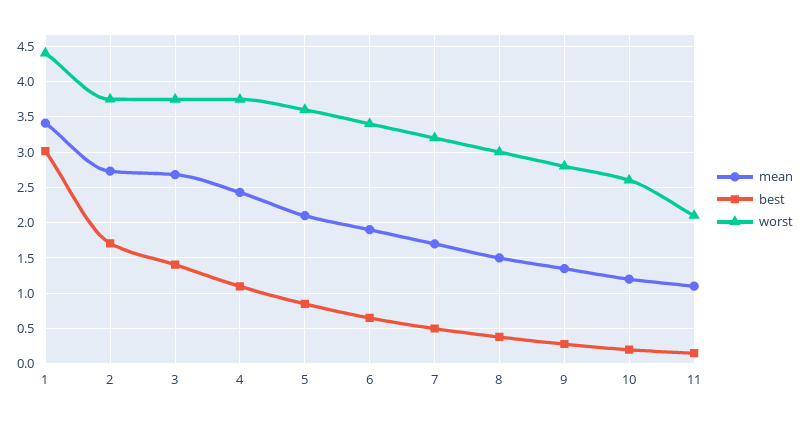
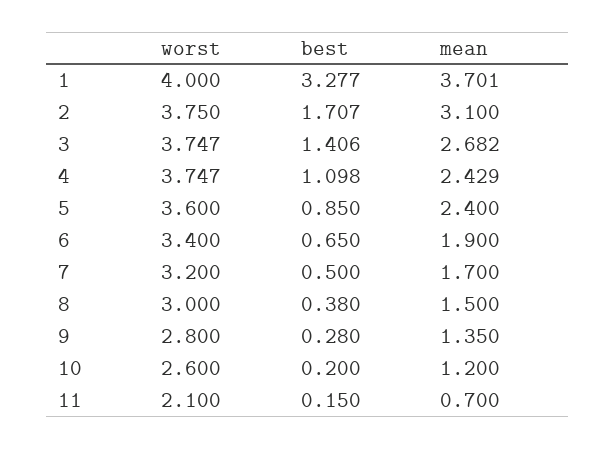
  {
    "mean": {
-     "1": 3.4,
+     "1": 3.701,
-     "2": 2.7,
+     "2": 3.1,
      "3": 2.682,
      "4": 2.429,
-     "5": 2.1,
+     "5": 2.4,
      "6": 1.9,
      "7": 1.7,
      "8": 1.5,
      "9": 1.35,
      "10": 1.2,
-     "11": 1.1
+     "11": 0.7
    },
    "best": {
-     "1": 3,
+     "1": 3.277,
      "2": 1.707,
      "3": 1.406,
      "4": 1.098,
      "5": 0.85,
      "6": 0.65,
      "7": 0.5,
      "8": 0.38,
      "9": 0.28,
      "10": 0.2,
      "11": 0.15
    },
    "worst": {
-     "1": 4.4,
+     "1": 4,
      "2": 3.75,
      "3": 3.747,
      "4": 3.747,
      "5": 3.6,
      "6": 3.4,
      "7": 3.2,
      "8": 3,
      "9": 2.8,
      "10": 2.6,
      "11": 2.1
    }
  }

